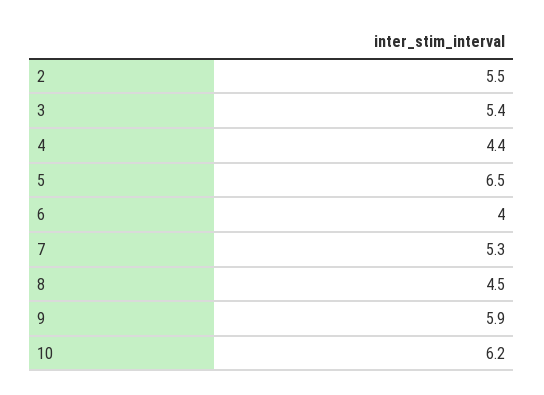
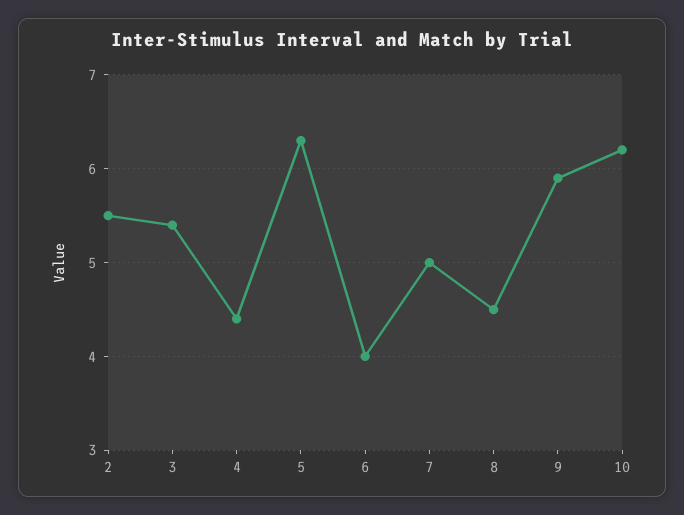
  {
    "2": 5.5,
    "3": 5.4,
    "4": 4.4,
-   "5": 6.5,
+   "5": 6.3,
    "6": 4,
-   "7": 5.3,
+   "7": 5,
    "8": 4.5,
    "9": 5.9,
    "10": 6.2
  }

